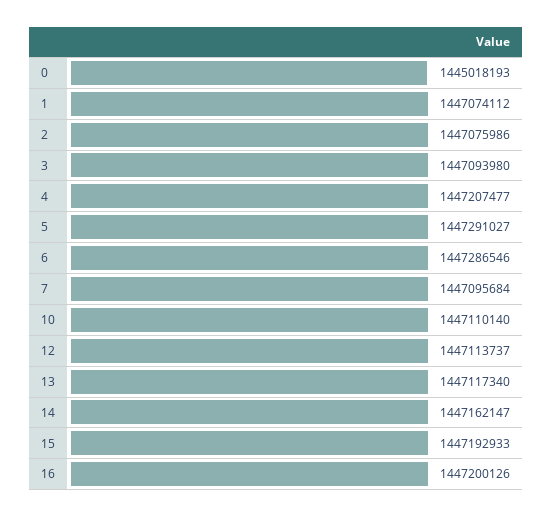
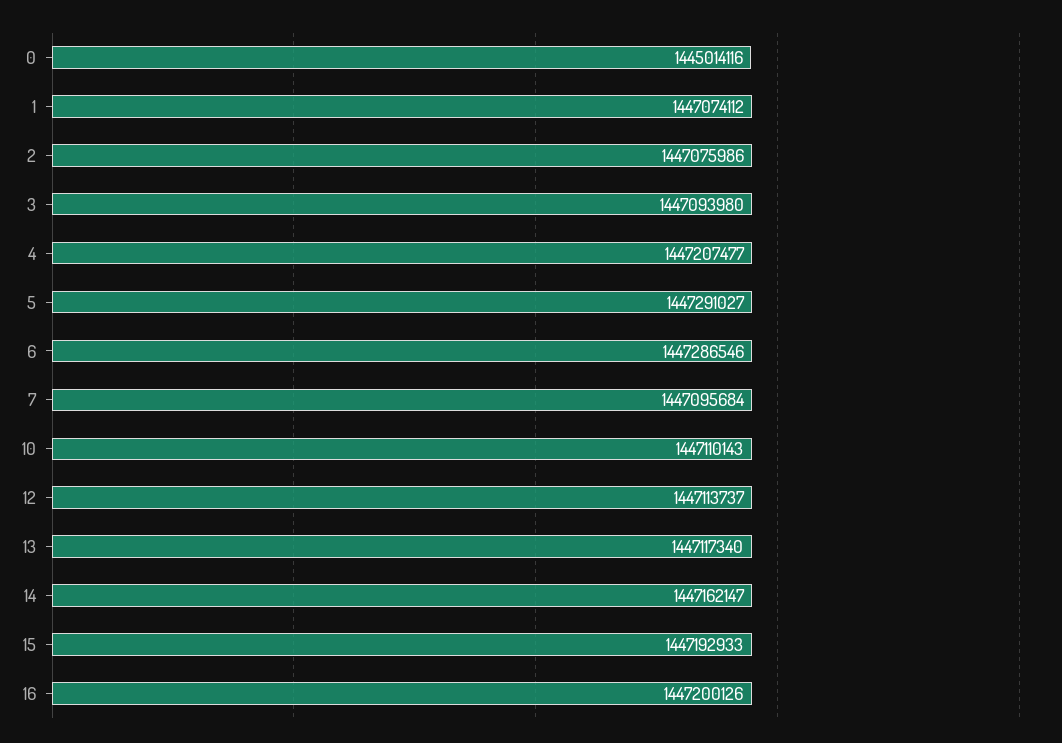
  {
-   "0": 1445018193,
+   "0": 1445014116,
    "1": 1447074112,
    "2": 1447075986,
    "3": 1447093980,
    "4": 1447207477,
    "5": 1447291027,
    "6": 1447286546,
    "7": 1447095684,
-   "10": 1447110140,
+   "10": 1447110143,
    "12": 1447113737,
    "13": 1447117340,
    "14": 1447162147,
    "15": 1447192933,
    "16": 1447200126
  }

